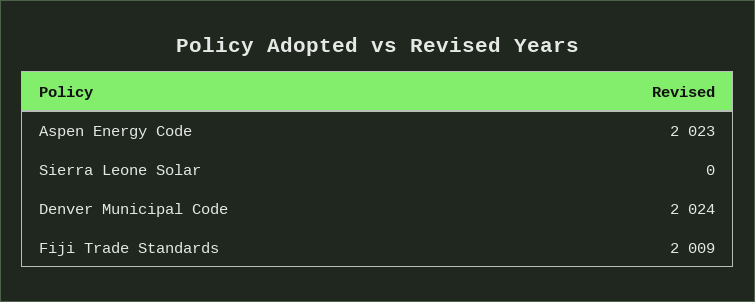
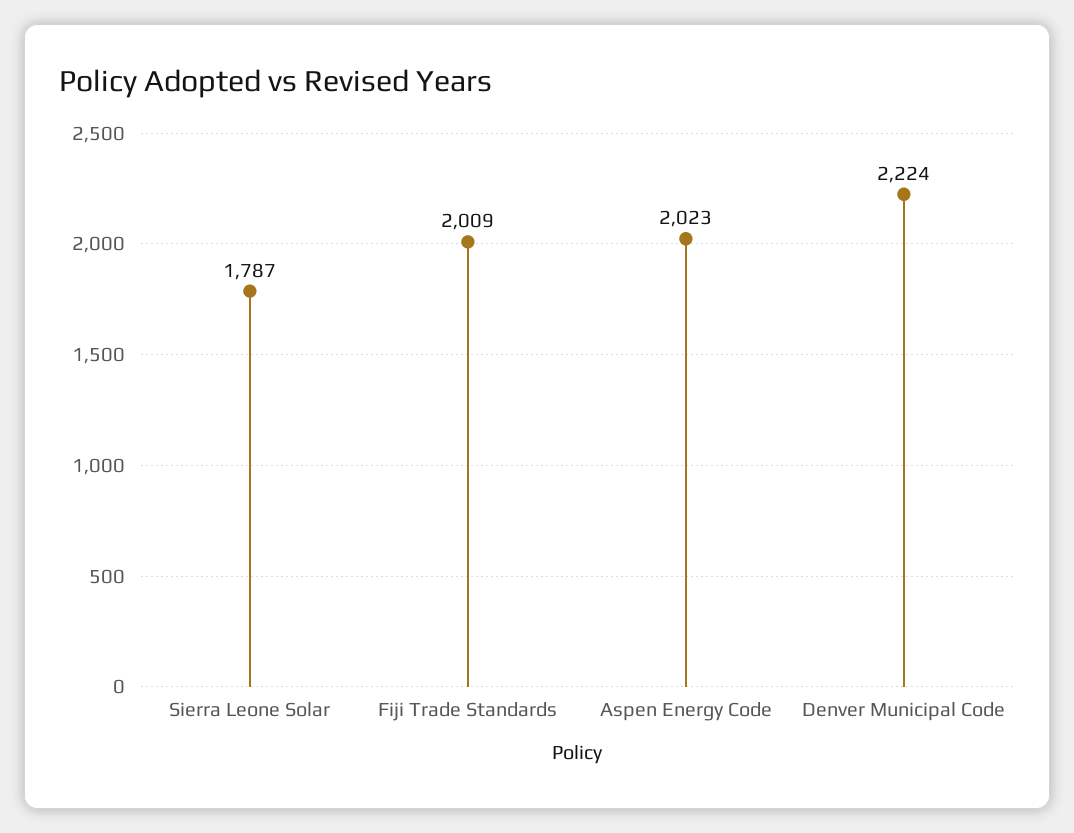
  {
    "Aspen Energy Code": 2023,
-   "Sierra Leone Solar": 0,
+   "Sierra Leone Solar": 1787,
-   "Denver Municipal Code": 2024,
+   "Denver Municipal Code": 2224,
    "Fiji Trade Standards": 2009
  }

